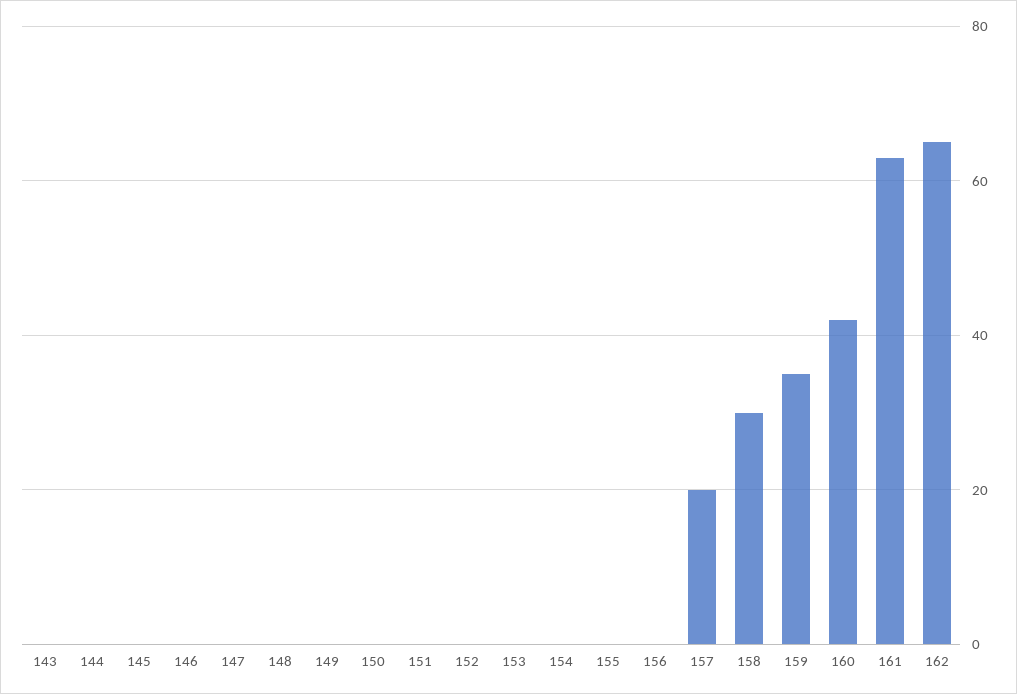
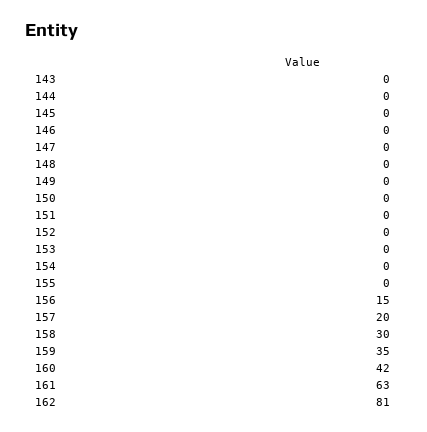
  {
    "143": 0,
    "144": 0,
    "145": 0,
    "146": 0,
    "147": 0,
    "148": 0,
    "149": 0,
    "150": 0,
    "151": 0,
    "152": 0,
    "153": 0,
    "154": 0,
    "155": 0,
-   "156": 0,
+   "156": 15,
    "157": 20,
    "158": 30,
    "159": 35,
    "160": 42,
    "161": 63,
-   "162": 65
+   "162": 81
  }

